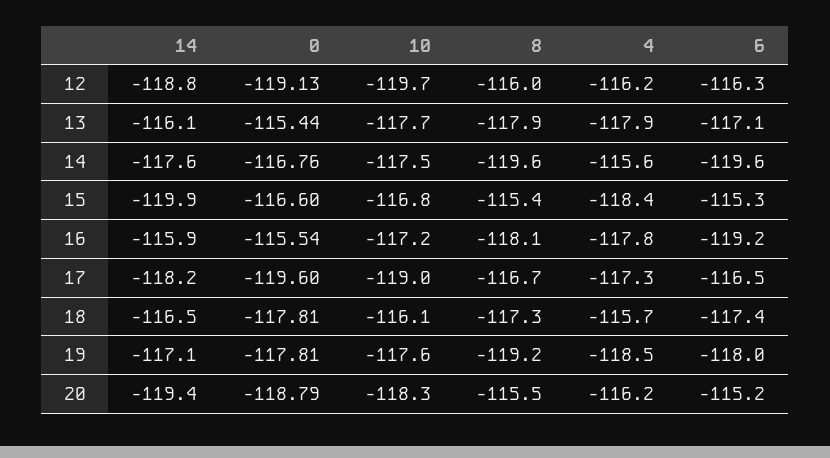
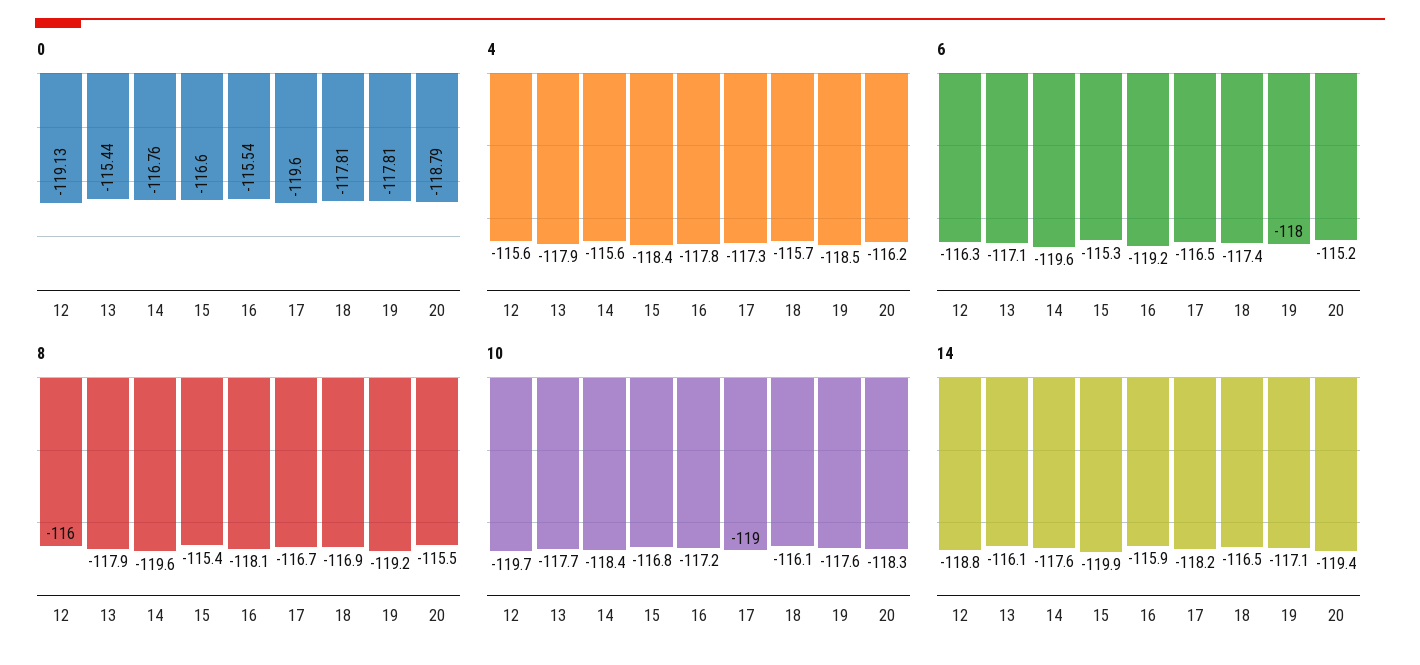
  {
    "14": {
      "12": -118.8,
      "13": -116.1,
      "14": -117.6,
      "15": -119.9,
      "16": -115.9,
      "17": -118.2,
      "18": -116.5,
      "19": -117.1,
      "20": -119.4
    },
    "0": {
      "12": -119.13,
      "13": -115.44,
      "14": -116.76,
      "15": -116.6,
      "16": -115.54,
      "17": -119.6,
      "18": -117.81,
      "19": -117.81,
      "20": -118.79
    },
    "10": {
      "12": -119.7,
      "13": -117.7,
-     "14": -117.5,
+     "14": -118.4,
      "15": -116.8,
      "16": -117.2,
      "17": -119,
      "18": -116.1,
      "19": -117.6,
      "20": -118.3
    },
    "8": {
      "12": -116,
      "13": -117.9,
      "14": -119.6,
      "15": -115.4,
      "16": -118.1,
      "17": -116.7,
-     "18": -117.3,
+     "18": -116.9,
      "19": -119.2,
      "20": -115.5
    },
    "4": {
-     "12": -116.2,
+     "12": -115.6,
      "13": -117.9,
      "14": -115.6,
      "15": -118.4,
      "16": -117.8,
      "17": -117.3,
      "18": -115.7,
      "19": -118.5,
      "20": -116.2
    },
    "6": {
      "12": -116.3,
      "13": -117.1,
      "14": -119.6,
      "15": -115.3,
      "16": -119.2,
      "17": -116.5,
      "18": -117.4,
      "19": -118,
      "20": -115.2
    }
  }

